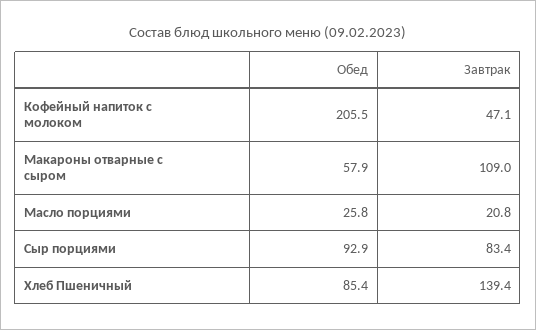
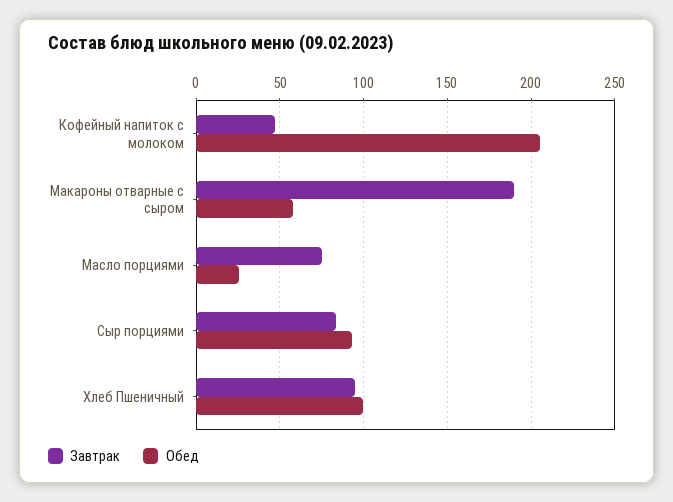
  {
    "Обед": {
      "Кофейный напиток с молоком": 205.5,
      "Макароны отварные с сыром": 57.9,
      "Масло порциями": 25.8,
      "Сыр порциями": 92.9,
-     "Хлеб Пшеничный": 85.4
+     "Хлеб Пшеничный": 100
    },
    "Завтрак": {
      "Кофейный напиток с молоком": 47.1,
-     "Макароны отварные с сыром": 109,
+     "Макароны отварные с сыром": 190,
-     "Масло порциями": 20.8,
+     "Масло порциями": 75,
      "Сыр порциями": 83.4,
-     "Хлеб Пшеничный": 139.4
+     "Хлеб Пшеничный": 95
    }
  }

